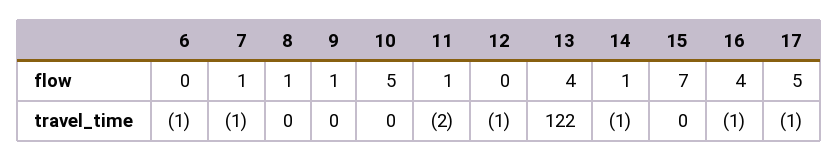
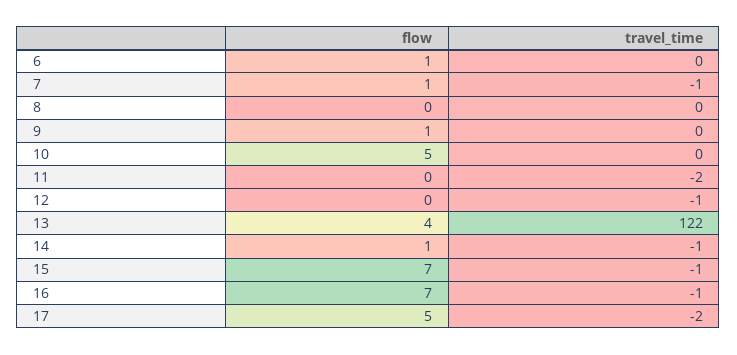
  {
    "6": {
-     "flow": 0,
+     "flow": 1,
-     "travel_time": -1
+     "travel_time": 0
    },
    "7": {
      "flow": 1,
      "travel_time": -1
    },
    "8": {
-     "flow": 1,
+     "flow": 0,
      "travel_time": 0
    },
    "9": {
      "flow": 1,
      "travel_time": 0
    },
    "10": {
      "flow": 5,
      "travel_time": 0
    },
    "11": {
-     "flow": 1,
+     "flow": 0,
      "travel_time": -2
    },
    "12": {
      "flow": 0,
      "travel_time": -1
    },
    "13": {
      "flow": 4,
      "travel_time": 122
    },
    "14": {
      "flow": 1,
      "travel_time": -1
    },
    "15": {
      "flow": 7,
-     "travel_time": 0
+     "travel_time": -1
    },
    "16": {
-     "flow": 4,
+     "flow": 7,
      "travel_time": -1
    },
    "17": {
      "flow": 5,
-     "travel_time": -1
+     "travel_time": -2
    }
  }

